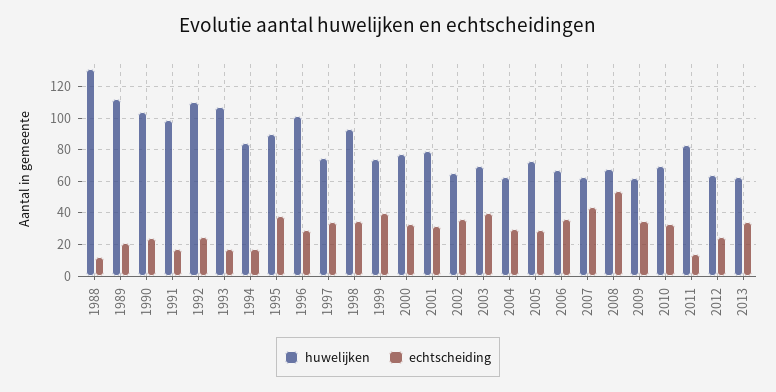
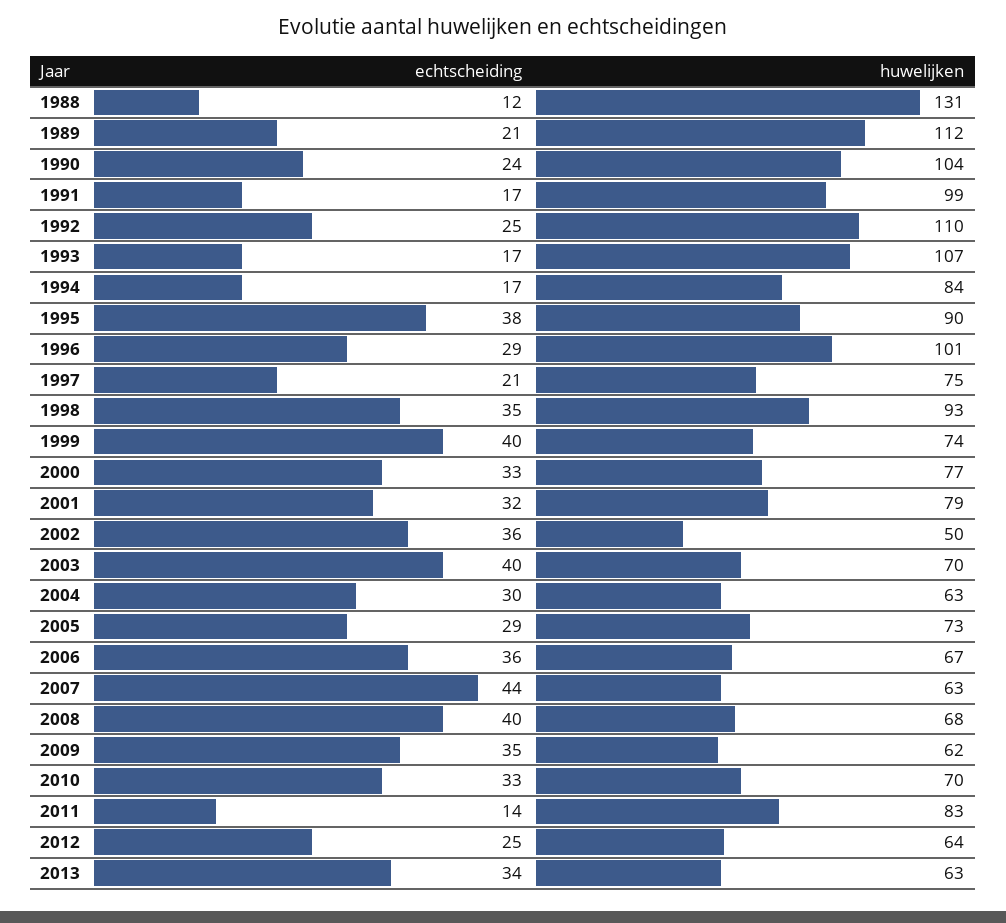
  {
    "huwelijken": {
      "1988": 131,
      "1989": 112,
      "1990": 104,
      "1991": 99,
      "1992": 110,
      "1993": 107,
      "1994": 84,
      "1995": 90,
      "1996": 101,
      "1997": 75,
      "1998": 93,
      "1999": 74,
      "2000": 77,
      "2001": 79,
-     "2002": 65,
+     "2002": 50,
      "2003": 70,
      "2004": 63,
      "2005": 73,
      "2006": 67,
      "2007": 63,
      "2008": 68,
      "2009": 62,
      "2010": 70,
      "2011": 83,
      "2012": 64,
      "2013": 63
    },
    "echtscheiding": {
      "1988": 12,
      "1989": 21,
      "1990": 24,
      "1991": 17,
      "1992": 25,
      "1993": 17,
      "1994": 17,
      "1995": 38,
      "1996": 29,
-     "1997": 35,
+     "1997": 21,
      "1998": 35,
      "1999": 40,
      "2000": 33,
      "2001": 32,
      "2002": 36,
      "2003": 40,
      "2004": 30,
      "2005": 29,
      "2006": 36,
      "2007": 44,
-     "2008": 55,
+     "2008": 40,
      "2009": 35,
      "2010": 33,
      "2011": 14,
      "2012": 25,
      "2013": 34
    }
  }

